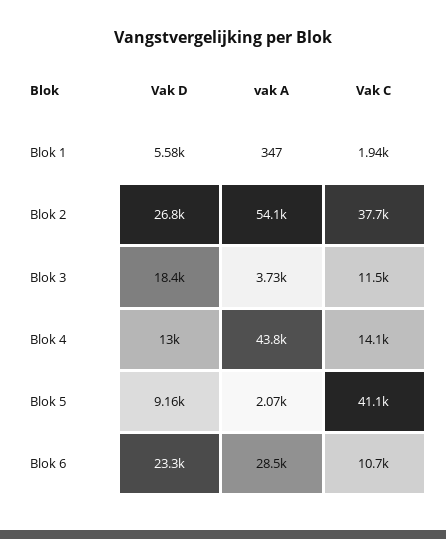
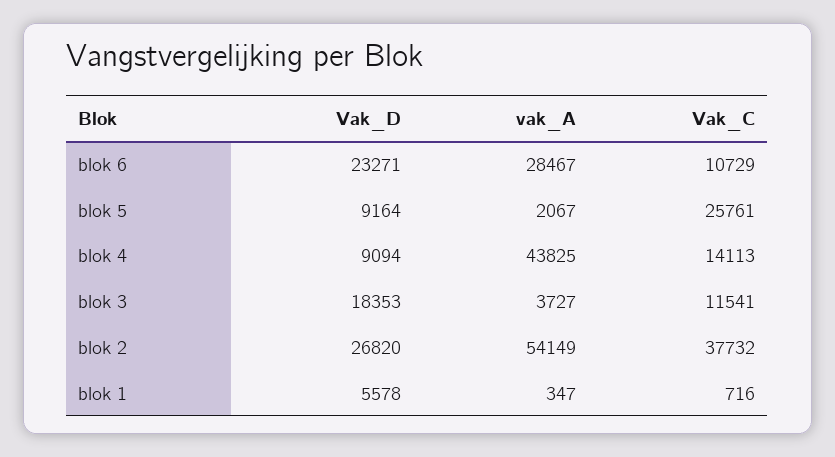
  {
    "Vak D": {
      "Blok 1": 5578,
      "Blok 2": 26820,
      "Blok 3": 18353,
-     "Blok 4": 13000,
+     "Blok 4": 9094,
      "Blok 5": 9164,
      "Blok 6": 23271
    },
    "vak A": {
      "Blok 1": 347,
      "Blok 2": 54149,
      "Blok 3": 3727,
      "Blok 4": 43825,
      "Blok 5": 2067,
      "Blok 6": 28467
    },
    "Vak C": {
-     "Blok 1": 1940,
+     "Blok 1": 716,
      "Blok 2": 37732,
      "Blok 3": 11541,
      "Blok 4": 14113,
-     "Blok 5": 41100,
+     "Blok 5": 25761,
      "Blok 6": 10729
    }
  }

